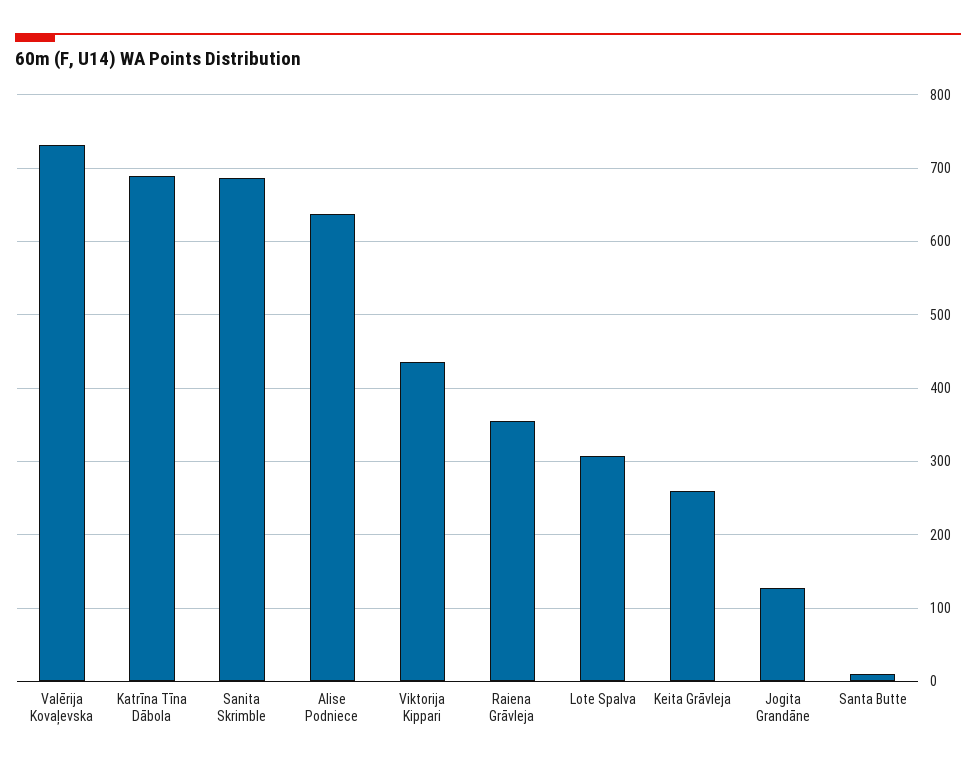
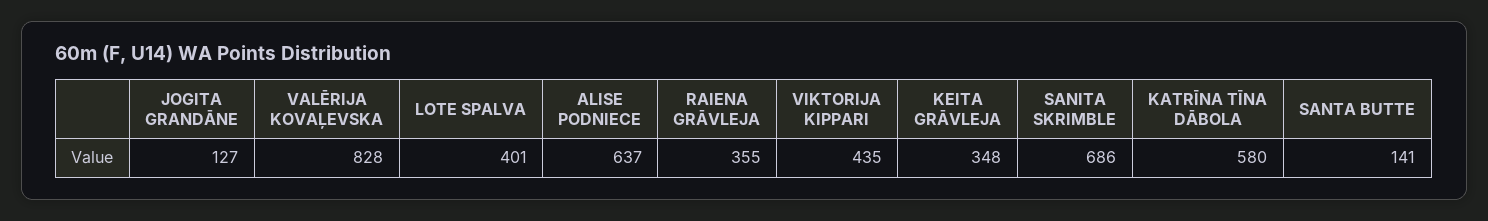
  {
-   "Valērija Kovaļevska": 730,
+   "Valērija Kovaļevska": 828,
-   "Katrīna Tīna Dābola": 690,
+   "Katrīna Tīna Dābola": 580,
    "Sanita Skrimble": 686,
    "Alise Podniece": 637,
    "Viktorija Kippari": 435,
    "Raiena Grāvleja": 355,
-   "Lote Spalva": 310,
+   "Lote Spalva": 401,
-   "Keita Grāvleja": 260,
+   "Keita Grāvleja": 348,
    "Jogita Grandāne": 127,
-   "Santa Butte": 10
+   "Santa Butte": 141
  }

